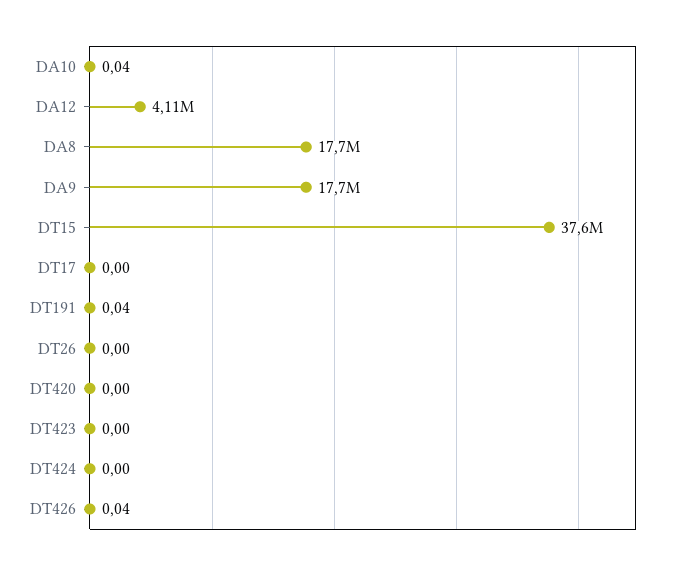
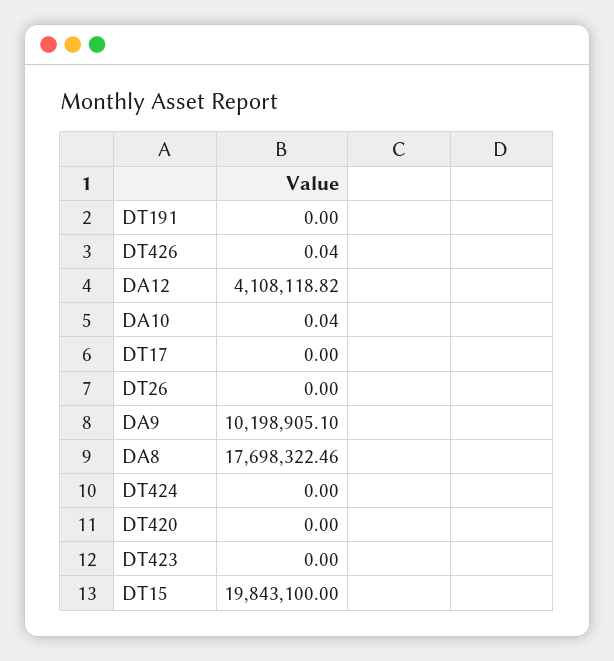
  {
    "DA10": 0.04,
    "DA12": 4108118.82,
    "DA8": 17698322.46,
-   "DA9": 17700000,
+   "DA9": 10198905.1,
-   "DT15": 37600000,
+   "DT15": 19843100,
    "DT17": 0,
-   "DT191": 0.04,
+   "DT191": 0,
    "DT26": 0,
    "DT420": 0,
    "DT423": 0,
    "DT424": 0,
    "DT426": 0.04
  }

